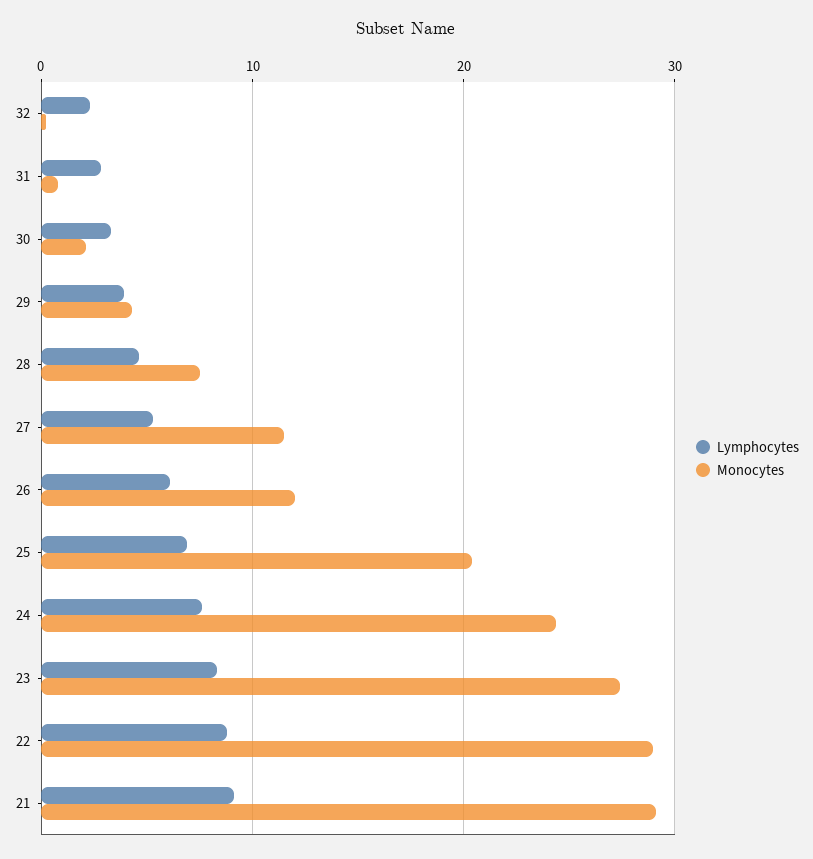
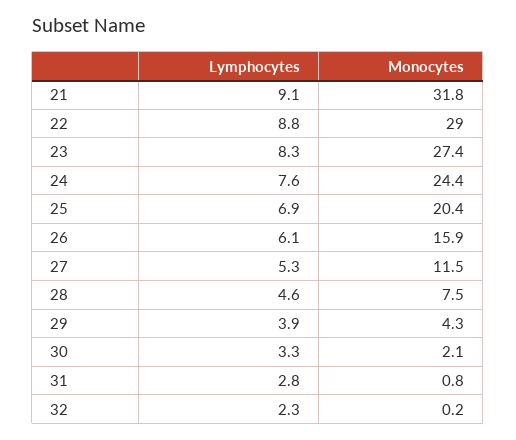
  {
    "Lymphocytes": {
      "32": 2.3,
      "31": 2.8,
      "30": 3.3,
      "29": 3.9,
      "28": 4.6,
      "27": 5.3,
      "26": 6.1,
      "25": 6.9,
      "24": 7.6,
      "23": 8.3,
      "22": 8.8,
      "21": 9.1
    },
    "Monocytes": {
      "32": 0.2,
      "31": 0.8,
      "30": 2.1,
      "29": 4.3,
      "28": 7.5,
      "27": 11.5,
-     "26": 12,
+     "26": 15.9,
      "25": 20.4,
      "24": 24.4,
      "23": 27.4,
      "22": 29,
-     "21": 29
+     "21": 31.8
    }
  }

